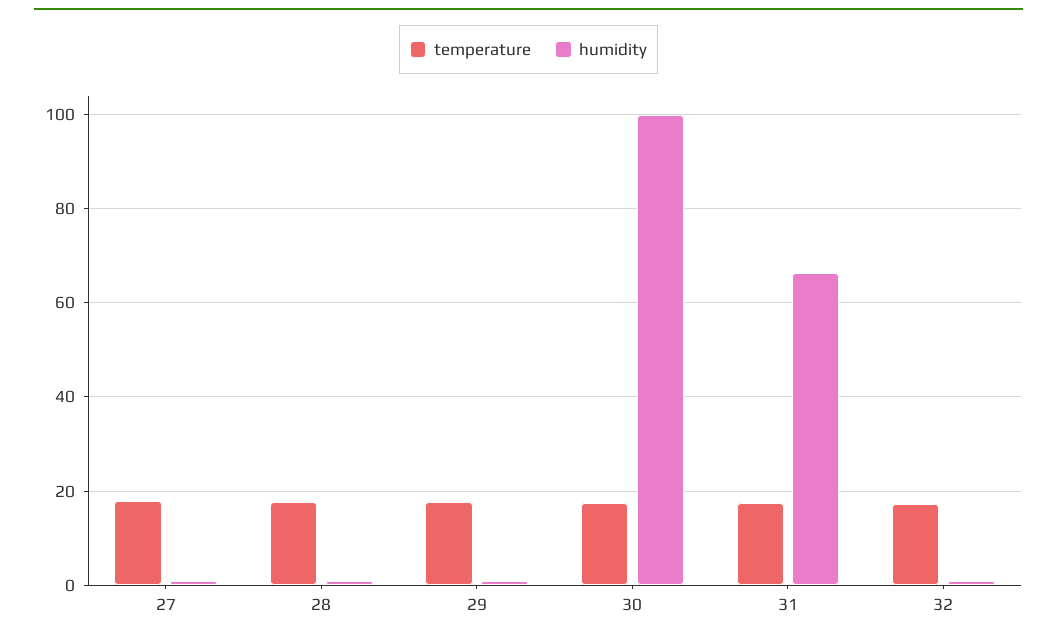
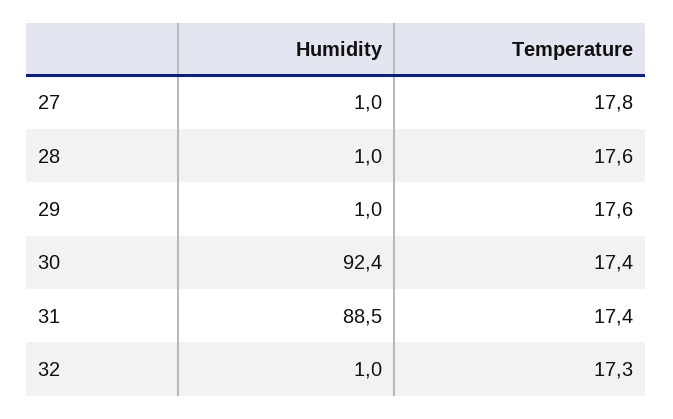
  {
    "temperature": {
      "27": 17.8,
      "28": 17.6,
      "29": 17.6,
      "30": 17.4,
      "31": 17.4,
      "32": 17.3
    },
    "humidity": {
      "27": 1,
      "28": 1,
      "29": 1,
-     "30": 100,
+     "30": 92.4,
-     "31": 66,
+     "31": 88.5,
      "32": 1
    }
  }

